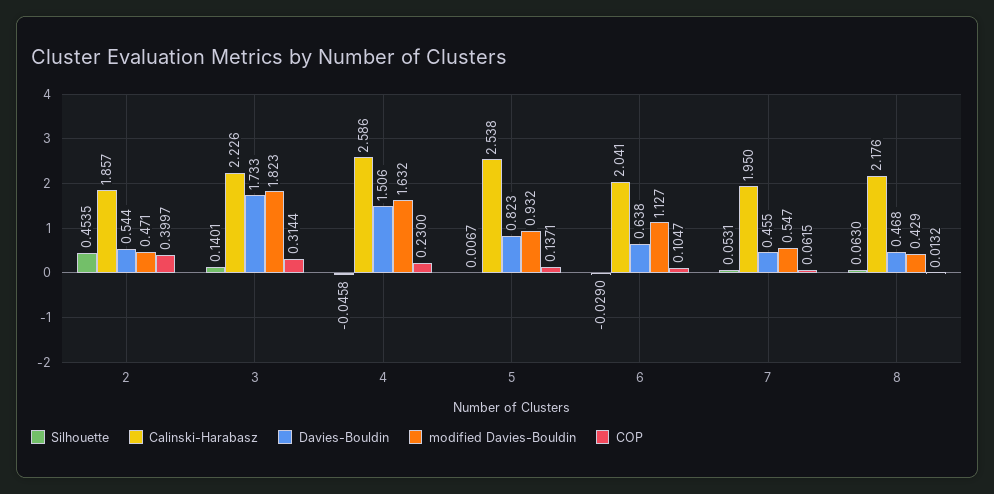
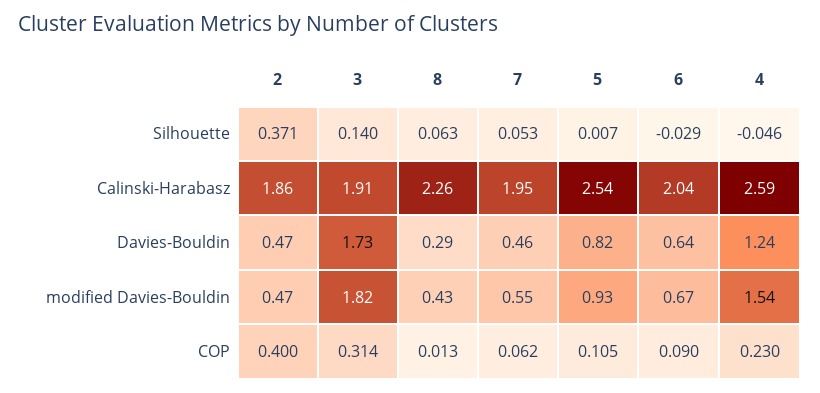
  {
    "Silhouette": {
-     "2": 0.4535,
+     "2": 0.371,
      "3": 0.1401,
      "4": -0.0458,
      "5": 0.0067,
      "6": -0.029,
      "7": 0.0531,
      "8": 0.063
    },
    "Calinski-Harabasz": {
      "2": 1.857,
-     "3": 2.226,
+     "3": 1.91,
      "4": 2.586,
      "5": 2.538,
      "6": 2.041,
      "7": 1.95,
-     "8": 2.176
+     "8": 2.26
    },
    "Davies-Bouldin": {
-     "2": 0.544,
+     "2": 0.47,
      "3": 1.733,
-     "4": 1.506,
+     "4": 1.24,
      "5": 0.823,
      "6": 0.638,
      "7": 0.455,
-     "8": 0.468
+     "8": 0.29
    },
    "modified Davies-Bouldin": {
      "2": 0.471,
      "3": 1.823,
-     "4": 1.632,
+     "4": 1.54,
      "5": 0.932,
-     "6": 1.127,
+     "6": 0.67,
      "7": 0.547,
      "8": 0.429
    },
    "COP": {
      "2": 0.3997,
      "3": 0.3144,
      "4": 0.23,
-     "5": 0.1371,
+     "5": 0.105,
-     "6": 0.1047,
+     "6": 0.09,
      "7": 0.0615,
      "8": 0.0132
    }
  }

